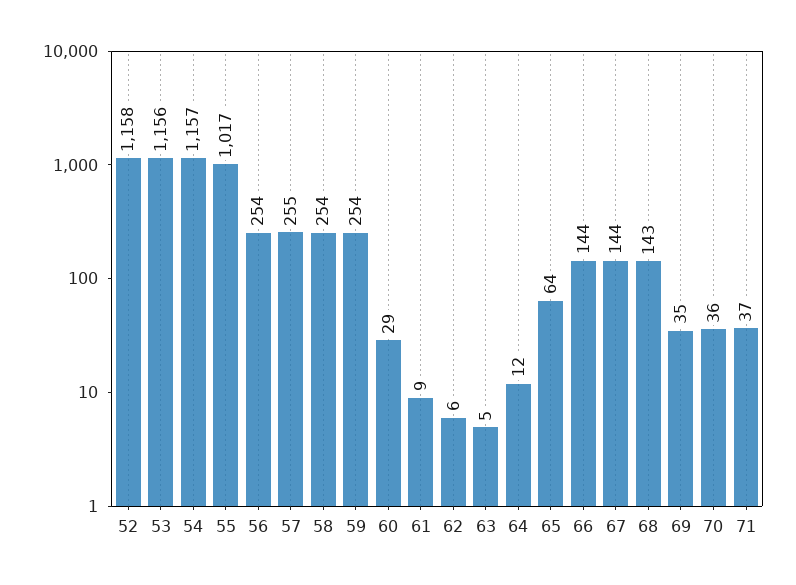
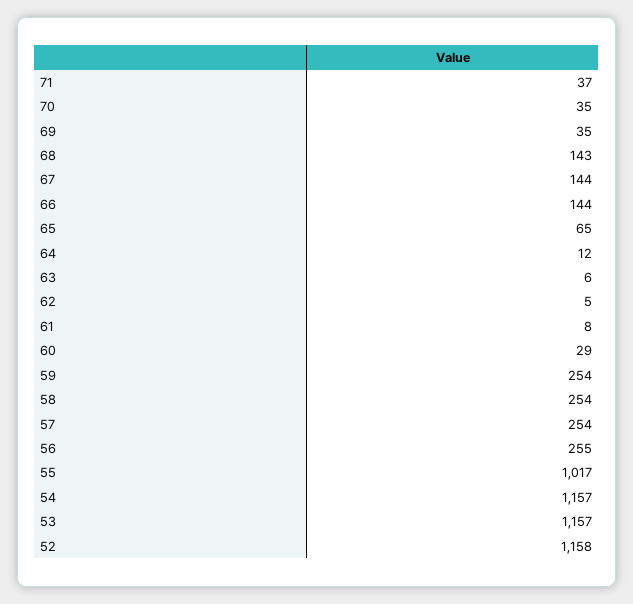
  {
    "52": 1158,
-   "53": 1156,
+   "53": 1157,
    "54": 1157,
    "55": 1017,
-   "56": 254,
+   "56": 255,
-   "57": 255,
+   "57": 254,
    "58": 254,
    "59": 254,
    "60": 29,
-   "61": 9,
+   "61": 8,
-   "62": 6,
+   "62": 5,
-   "63": 5,
+   "63": 6,
    "64": 12,
-   "65": 64,
+   "65": 65,
    "66": 144,
    "67": 144,
    "68": 143,
    "69": 35,
-   "70": 36,
+   "70": 35,
    "71": 37
  }

